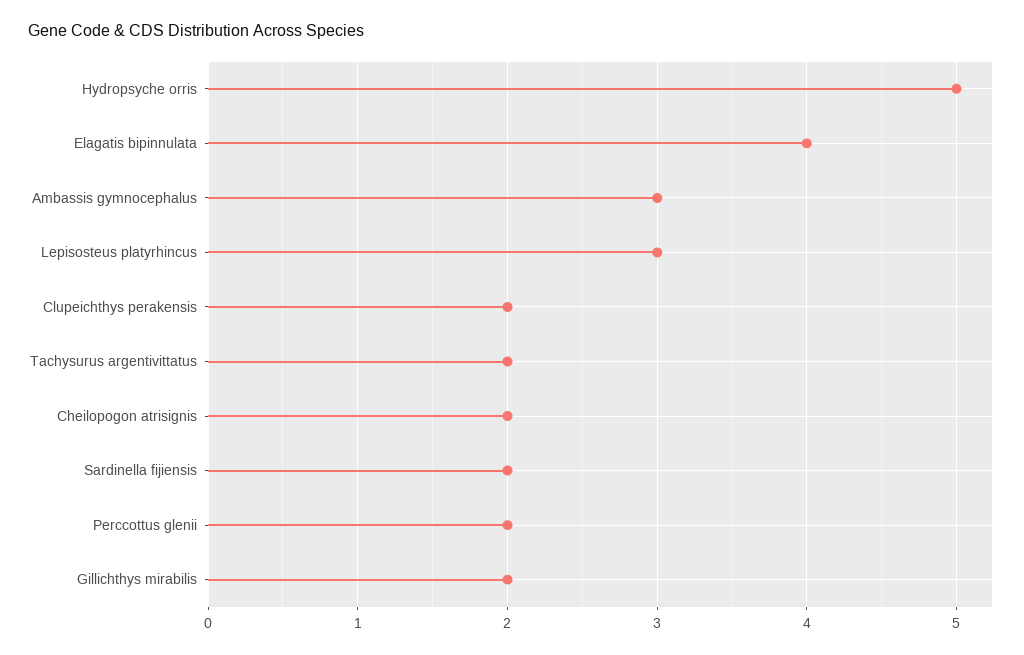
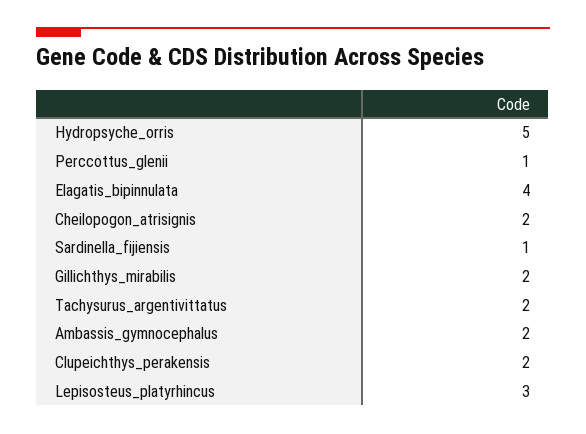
  {
    "Hydropsyche orris": 5,
    "Elagatis bipinnulata": 4,
-   "Ambassis gymnocephalus": 3,
+   "Ambassis gymnocephalus": 2,
    "Lepisosteus platyrhincus": 3,
    "Clupeichthys perakensis": 2,
    "Tachysurus argentivittatus": 2,
    "Cheilopogon atrisignis": 2,
-   "Sardinella fijiensis": 2,
+   "Sardinella fijiensis": 1,
-   "Perccottus glenii": 2,
+   "Perccottus glenii": 1,
    "Gillichthys mirabilis": 2
  }

